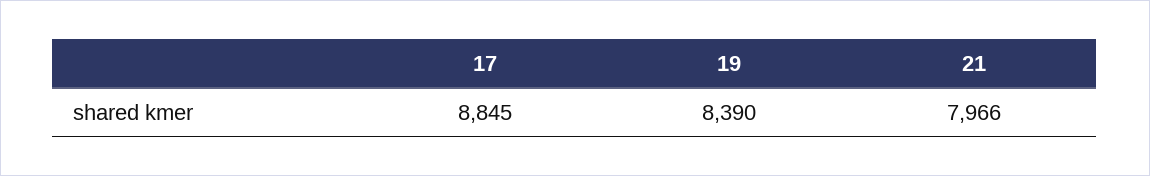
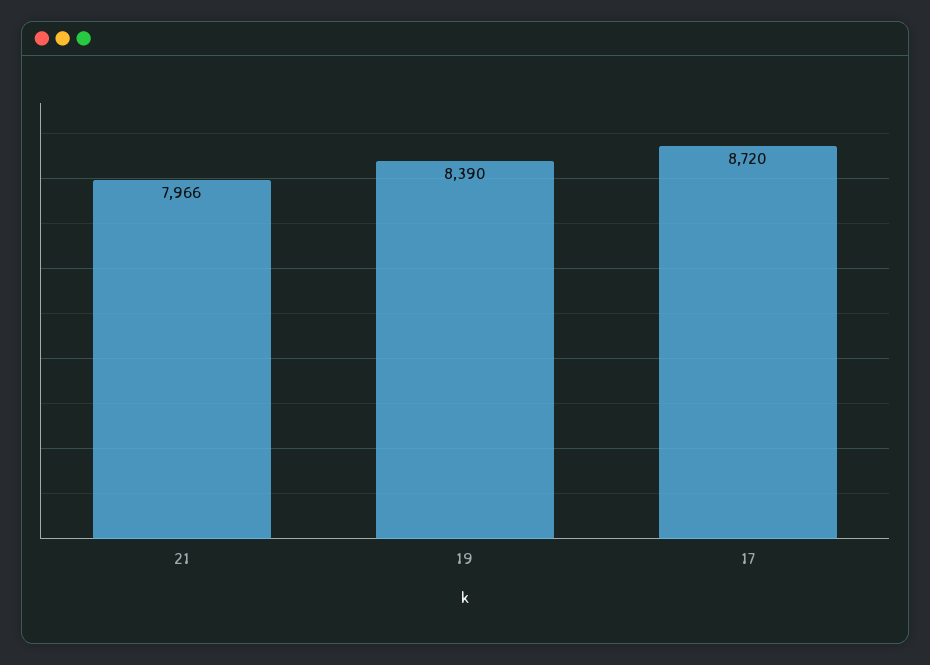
  {
-   "17": 8845,
+   "17": 8720,
    "19": 8390,
    "21": 7966
  }

